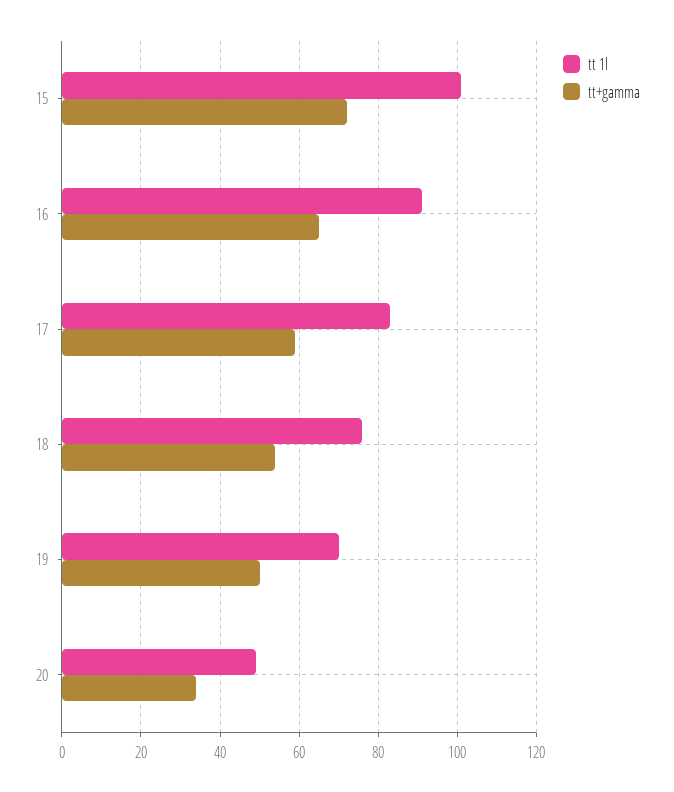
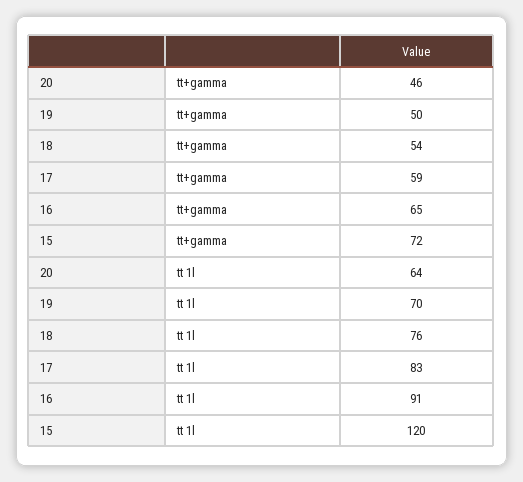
  {
    "tt 1l": {
-     "15": 100,
+     "15": 120,
      "16": 91,
      "17": 83,
      "18": 76,
      "19": 70,
-     "20": 50
+     "20": 64
    },
    "tt+gamma": {
      "15": 72,
      "16": 65,
      "17": 59,
      "18": 54,
      "19": 50,
-     "20": 35
+     "20": 46
    }
  }

